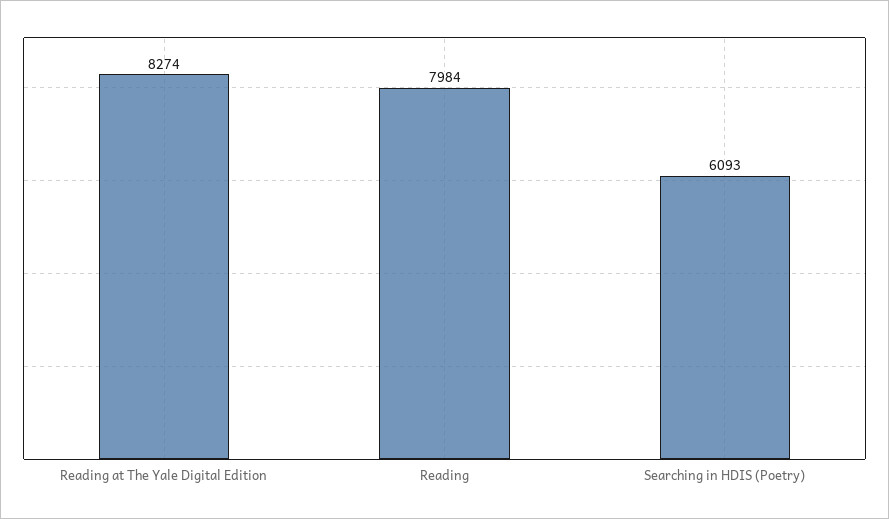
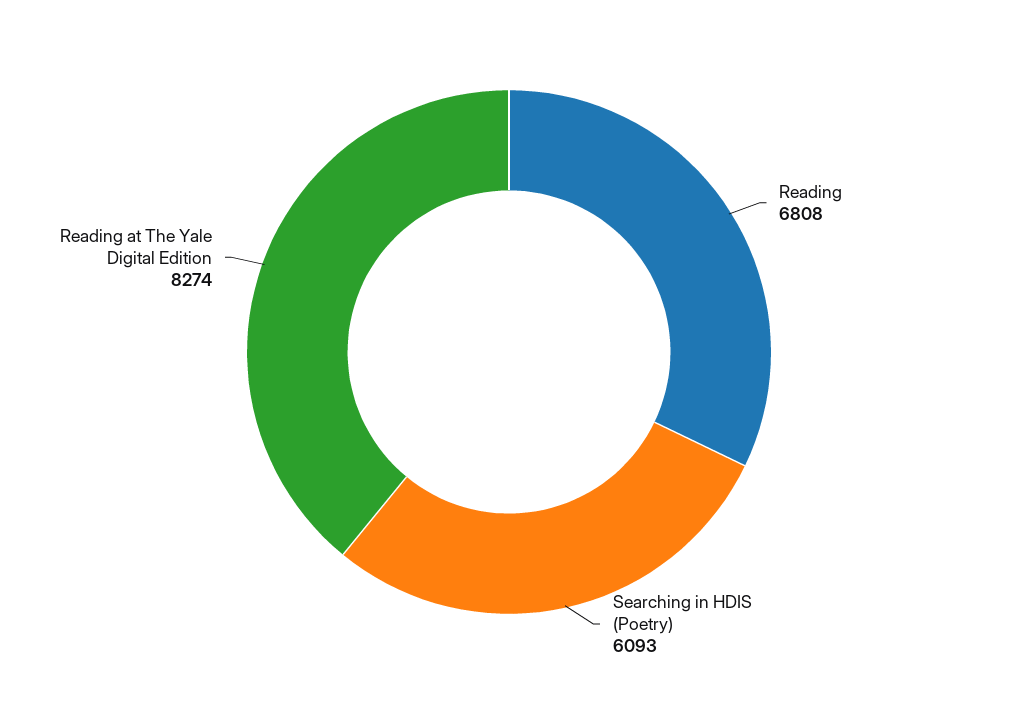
  {
    "Reading at The Yale Digital Edition": 8274,
-   "Reading": 7984,
+   "Reading": 6808,
    "Searching in HDIS (Poetry)": 6093
  }

